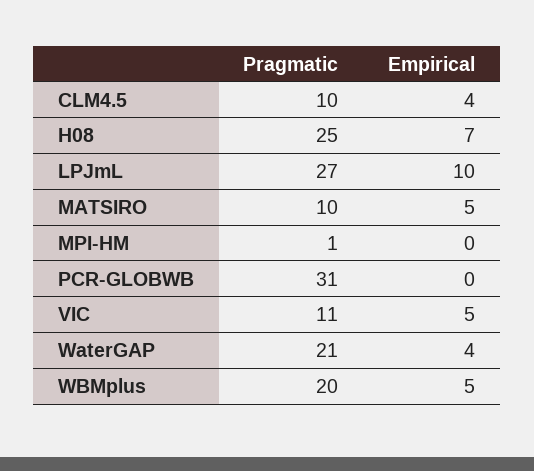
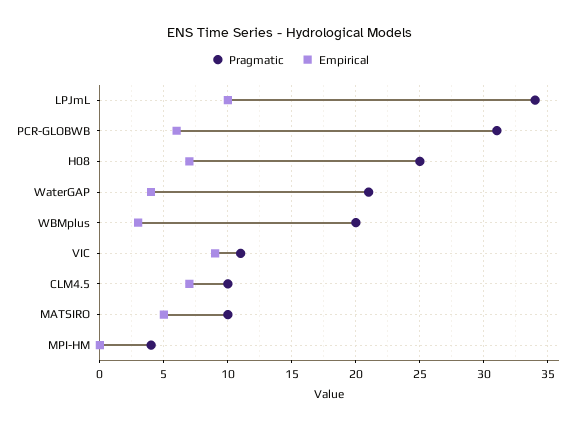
  {
    "Pragmatic": {
      "CLM4.5": 10,
      "H08": 25,
-     "LPJmL": 27,
+     "LPJmL": 34,
      "MATSIRO": 10,
-     "MPI-HM": 1,
+     "MPI-HM": 4,
      "PCR-GLOBWB": 31,
      "VIC": 11,
      "WaterGAP": 21,
      "WBMplus": 20
    },
    "Empirical": {
-     "CLM4.5": 4,
+     "CLM4.5": 7,
      "H08": 7,
      "LPJmL": 10,
      "MATSIRO": 5,
      "MPI-HM": 0,
-     "PCR-GLOBWB": 0,
+     "PCR-GLOBWB": 6,
-     "VIC": 5,
+     "VIC": 9,
      "WaterGAP": 4,
-     "WBMplus": 5
+     "WBMplus": 3
    }
  }

